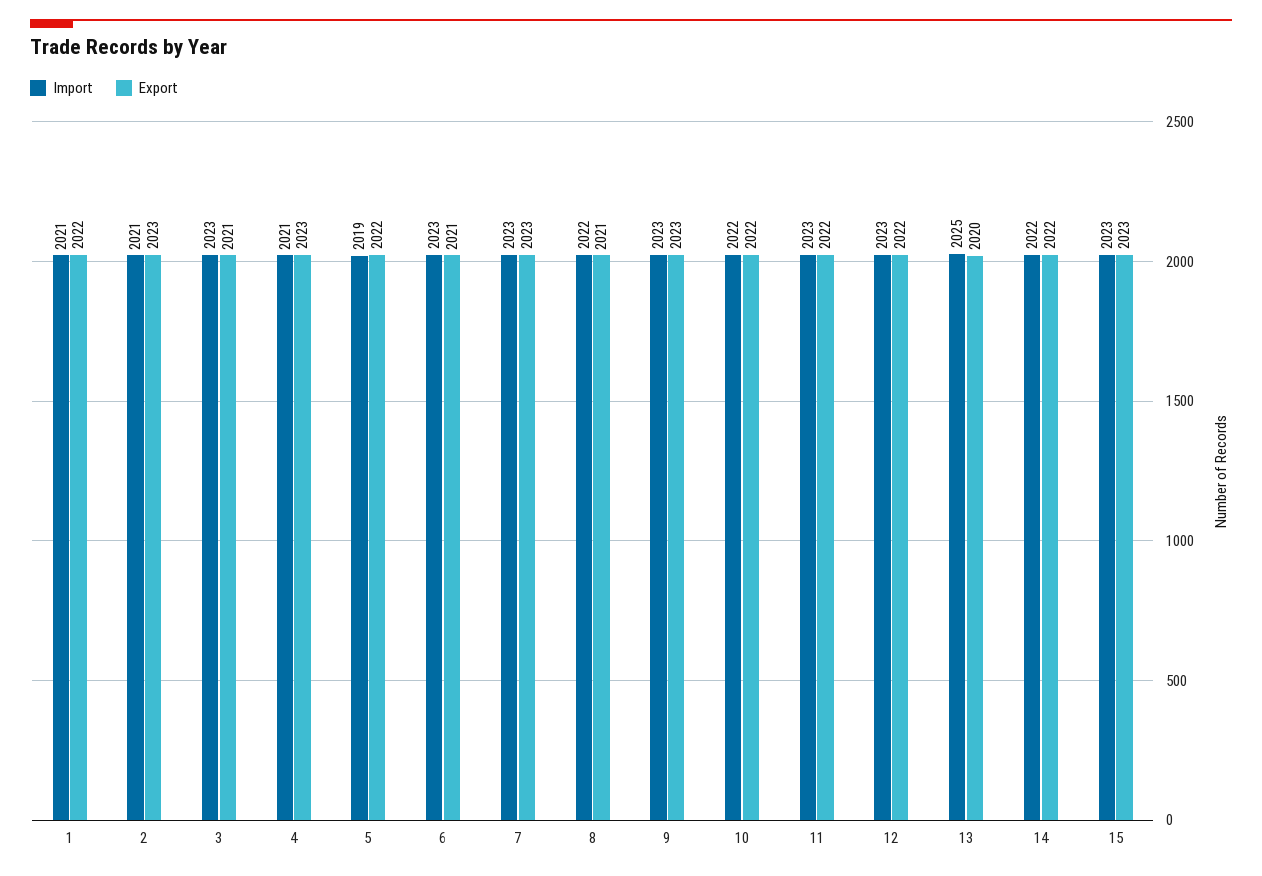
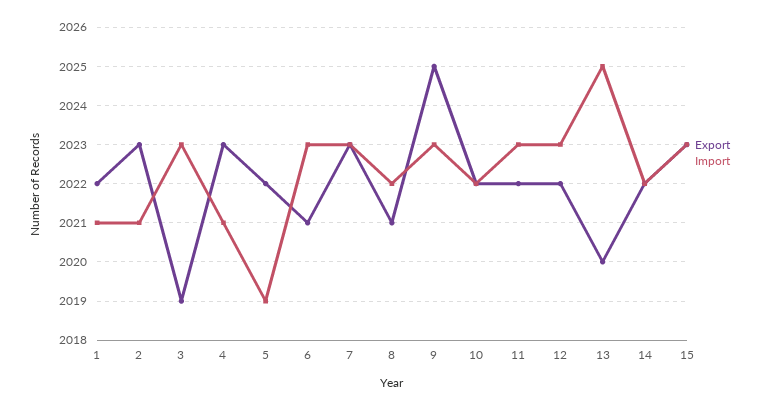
  {
    "Import": {
      "1": 2021,
      "2": 2021,
      "3": 2023,
      "4": 2021,
      "5": 2019,
      "6": 2023,
      "7": 2023,
      "8": 2022,
      "9": 2023,
      "10": 2022,
      "11": 2023,
      "12": 2023,
      "13": 2025,
      "14": 2022,
      "15": 2023
    },
    "Export": {
      "1": 2022,
      "2": 2023,
-     "3": 2021,
+     "3": 2019,
      "4": 2023,
      "5": 2022,
      "6": 2021,
      "7": 2023,
      "8": 2021,
-     "9": 2023,
+     "9": 2025,
      "10": 2022,
      "11": 2022,
      "12": 2022,
      "13": 2020,
      "14": 2022,
      "15": 2023
    }
  }

